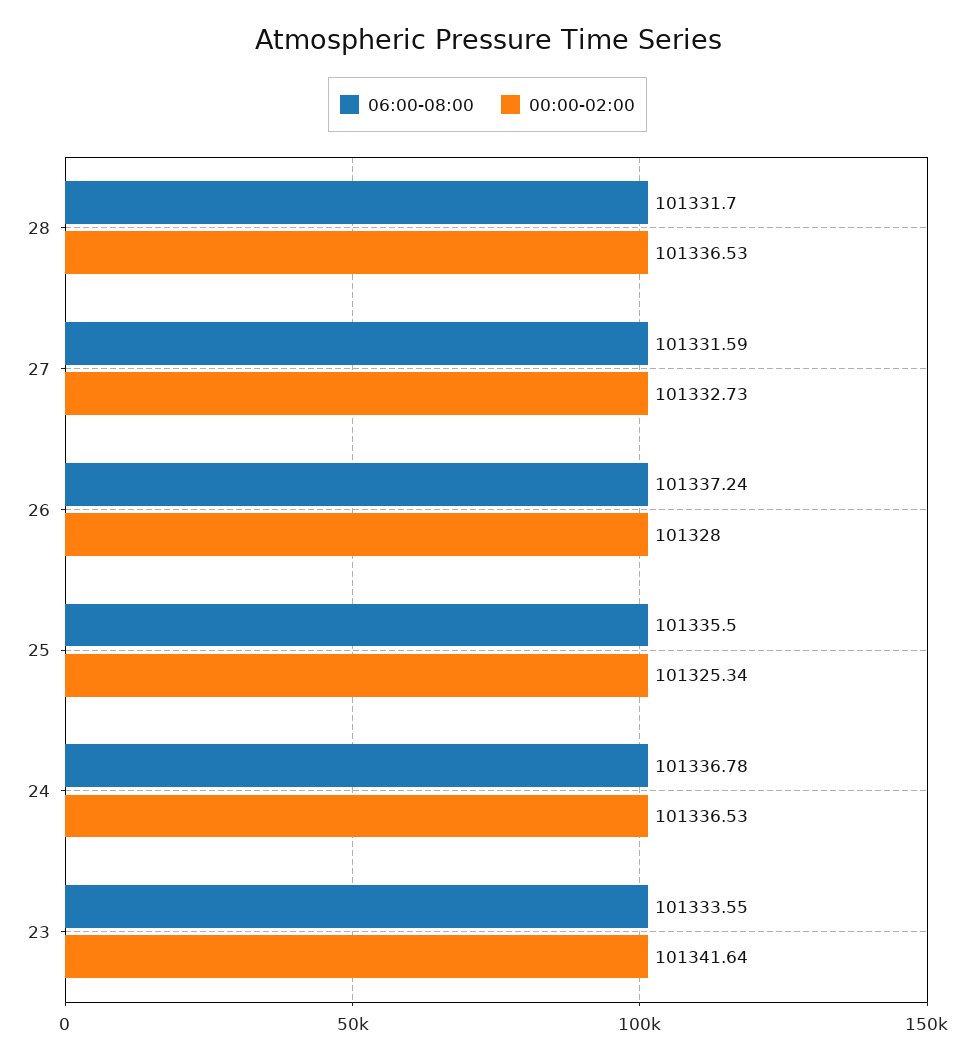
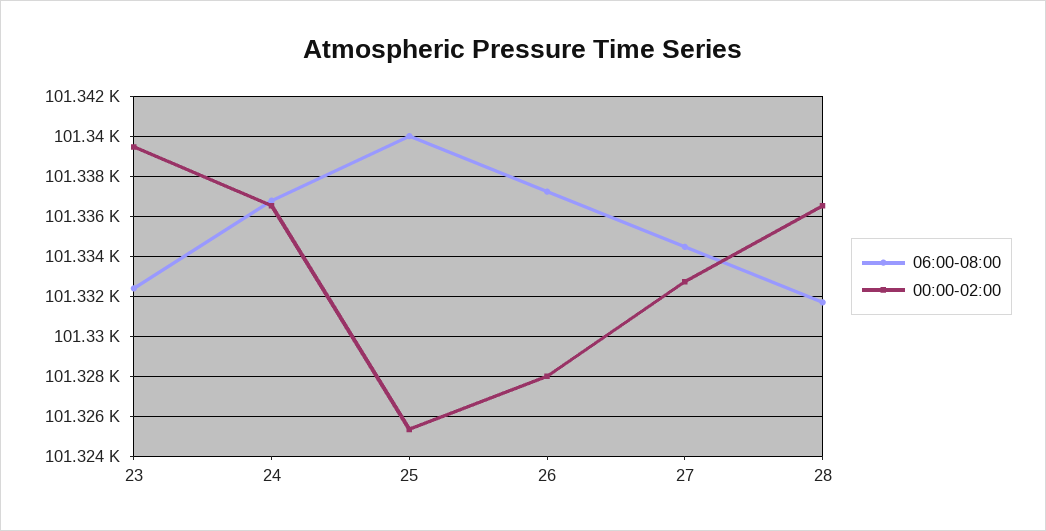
  {
    "06:00-08:00": {
      "28": 101331.7,
-     "27": 101331.59,
+     "27": 101334.5,
      "26": 101337.24,
-     "25": 101335.5,
+     "25": 101340,
      "24": 101336.78,
-     "23": 101333.55
+     "23": 101332.5
    },
    "00:00-02:00": {
      "28": 101336.53,
      "27": 101332.73,
      "26": 101328,
      "25": 101325.34,
      "24": 101336.53,
-     "23": 101341.64
+     "23": 101339.5
    }
  }

